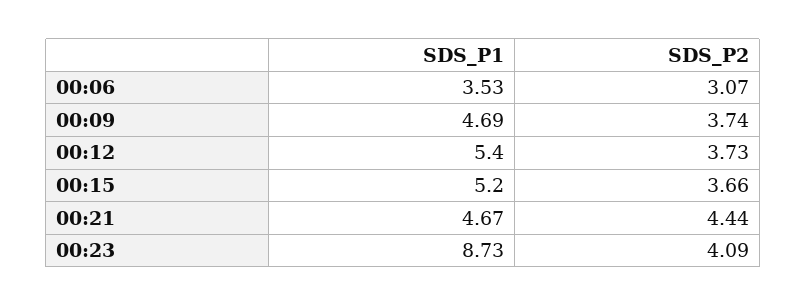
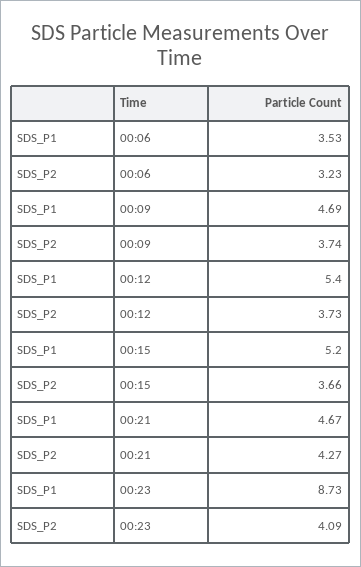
  {
    "SDS_P1": {
      "00:06": 3.53,
      "00:09": 4.69,
      "00:12": 5.4,
      "00:15": 5.2,
      "00:21": 4.67,
      "00:23": 8.73
    },
    "SDS_P2": {
-     "00:06": 3.07,
+     "00:06": 3.23,
      "00:09": 3.74,
      "00:12": 3.73,
      "00:15": 3.66,
-     "00:21": 4.44,
+     "00:21": 4.27,
      "00:23": 4.09
    }
  }

